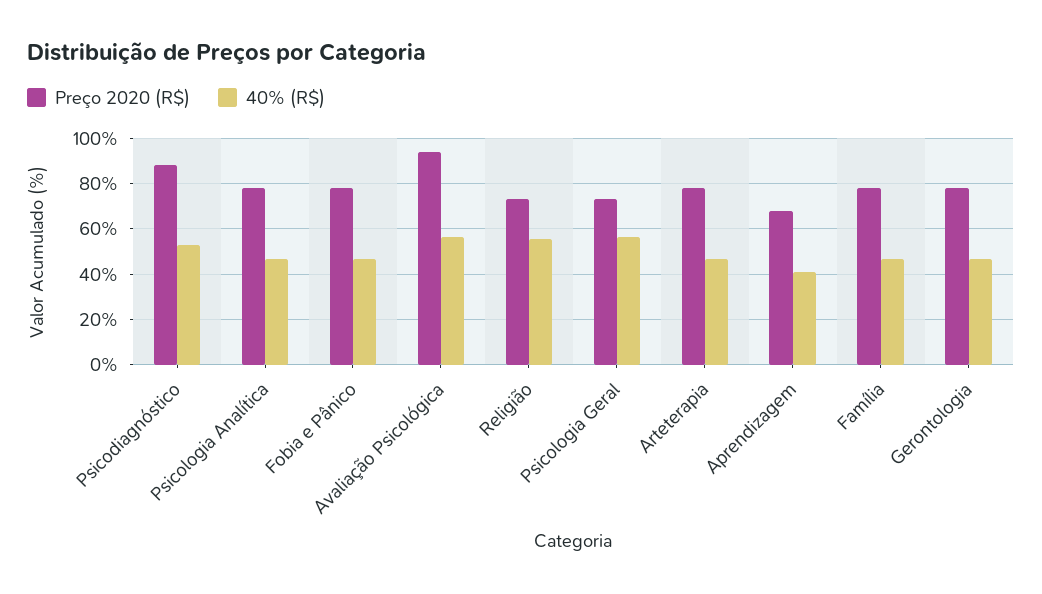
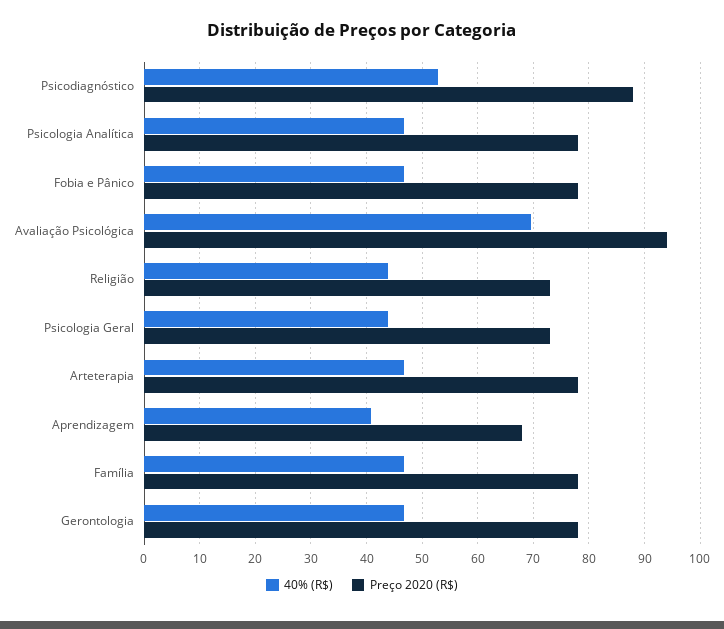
  {
    "Preço 2020 (R$)": {
      "Psicodiagnóstico": 88,
      "Psicologia Analítica": 78,
      "Fobia e Pânico": 78,
      "Avaliação Psicológica": 94,
      "Religião": 74,
      "Psicologia Geral": 74,
      "Arteterapia": 78,
      "Aprendizagem": 68,
      "Família": 78,
      "Gerontologia": 78
    },
    "40% (R$)": {
      "Psicodiagnóstico": 52,
      "Psicologia Analítica": 46,
      "Fobia e Pânico": 46,
-     "Avaliação Psicológica": 55,
+     "Avaliação Psicológica": 70,
-     "Religião": 55,
+     "Religião": 44,
-     "Psicologia Geral": 55,
+     "Psicologia Geral": 44,
      "Arteterapia": 46,
      "Aprendizagem": 40,
      "Família": 46,
      "Gerontologia": 46
    }
  }

